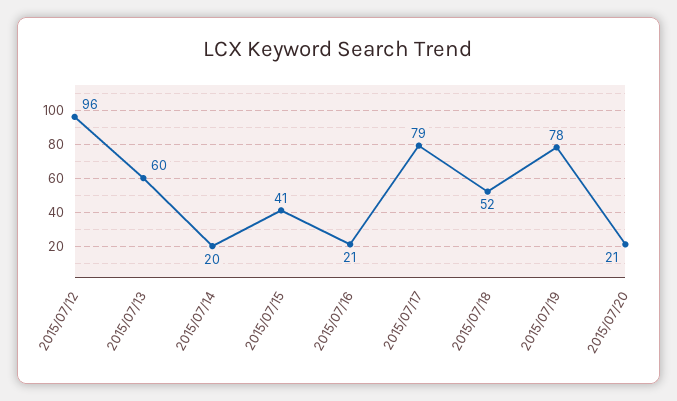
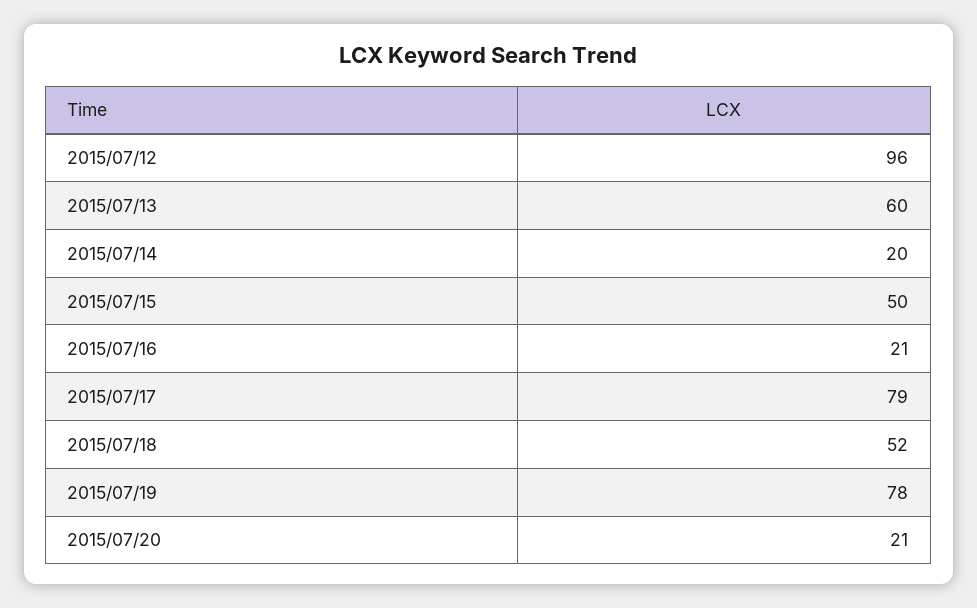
  {
    "2015/07/12": 96,
    "2015/07/13": 60,
    "2015/07/14": 20,
-   "2015/07/15": 41,
+   "2015/07/15": 50,
    "2015/07/16": 21,
    "2015/07/17": 79,
    "2015/07/18": 52,
    "2015/07/19": 78,
    "2015/07/20": 21
  }

